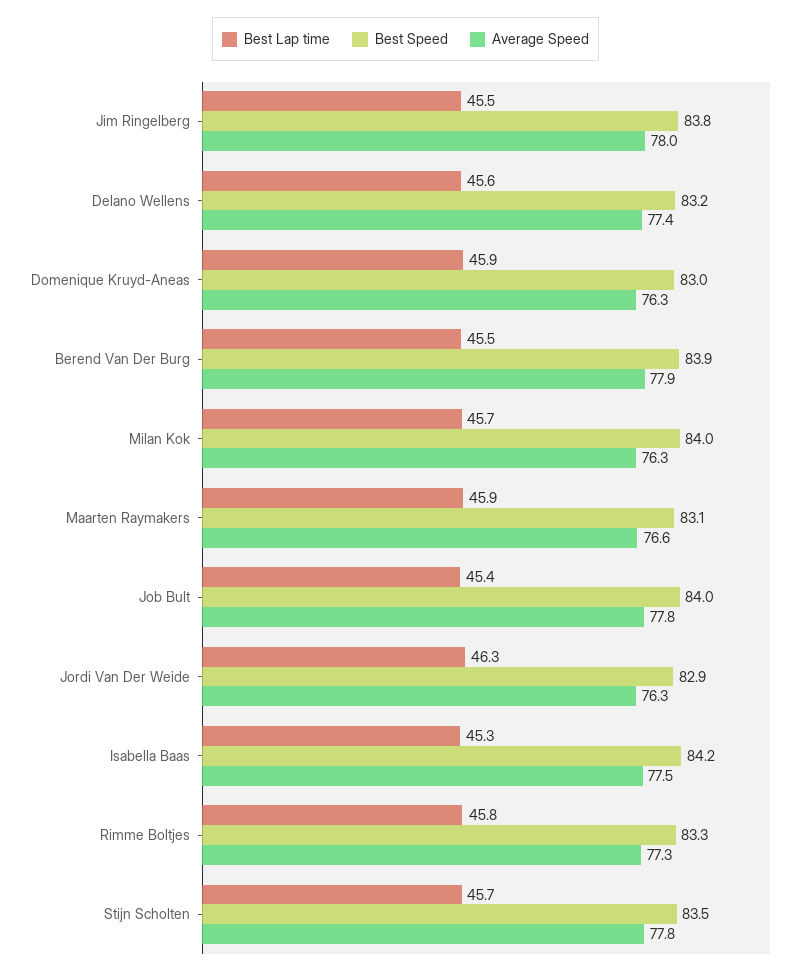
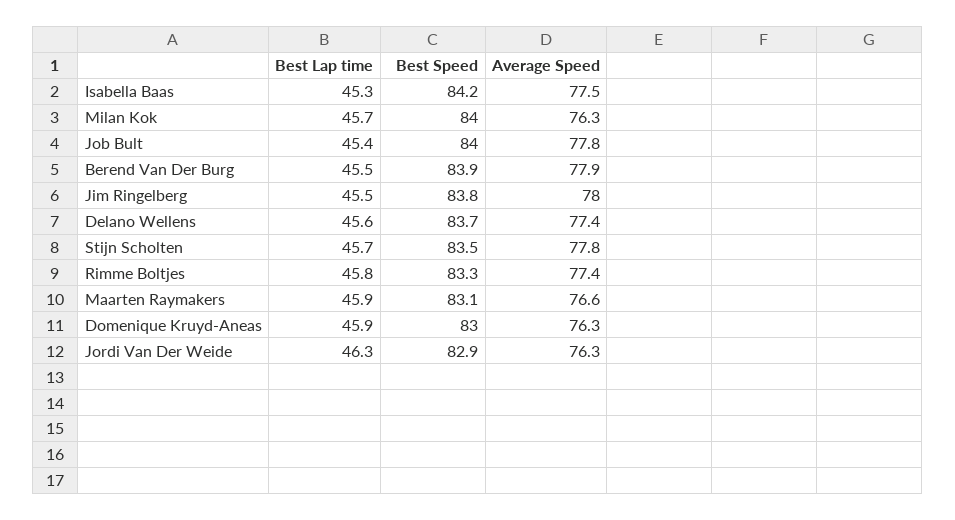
  {
    "Best Lap time": {
      "Jim Ringelberg": 45.5,
      "Delano Wellens": 45.6,
      "Domenique Kruyd-Aneas": 45.9,
      "Berend Van Der Burg": 45.5,
      "Milan Kok": 45.7,
      "Maarten Raymakers": 45.9,
      "Job Bult": 45.4,
      "Jordi Van Der Weide": 46.3,
      "Isabella Baas": 45.3,
      "Rimme Boltjes": 45.8,
      "Stijn Scholten": 45.7
    },
    "Best Speed": {
      "Jim Ringelberg": 83.8,
-     "Delano Wellens": 83.2,
+     "Delano Wellens": 83.7,
      "Domenique Kruyd-Aneas": 83,
      "Berend Van Der Burg": 83.9,
      "Milan Kok": 84,
      "Maarten Raymakers": 83.1,
      "Job Bult": 84,
      "Jordi Van Der Weide": 82.9,
      "Isabella Baas": 84.2,
      "Rimme Boltjes": 83.3,
      "Stijn Scholten": 83.5
    },
    "Average Speed": {
      "Jim Ringelberg": 78,
      "Delano Wellens": 77.4,
      "Domenique Kruyd-Aneas": 76.3,
      "Berend Van Der Burg": 77.9,
      "Milan Kok": 76.3,
      "Maarten Raymakers": 76.6,
      "Job Bult": 77.8,
      "Jordi Van Der Weide": 76.3,
      "Isabella Baas": 77.5,
-     "Rimme Boltjes": 77.3,
+     "Rimme Boltjes": 77.4,
      "Stijn Scholten": 77.8
    }
  }

